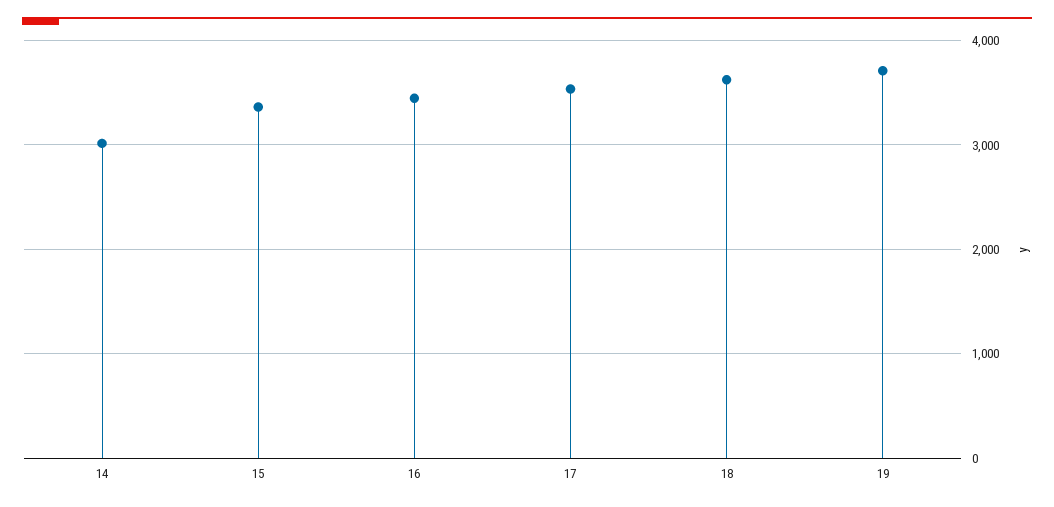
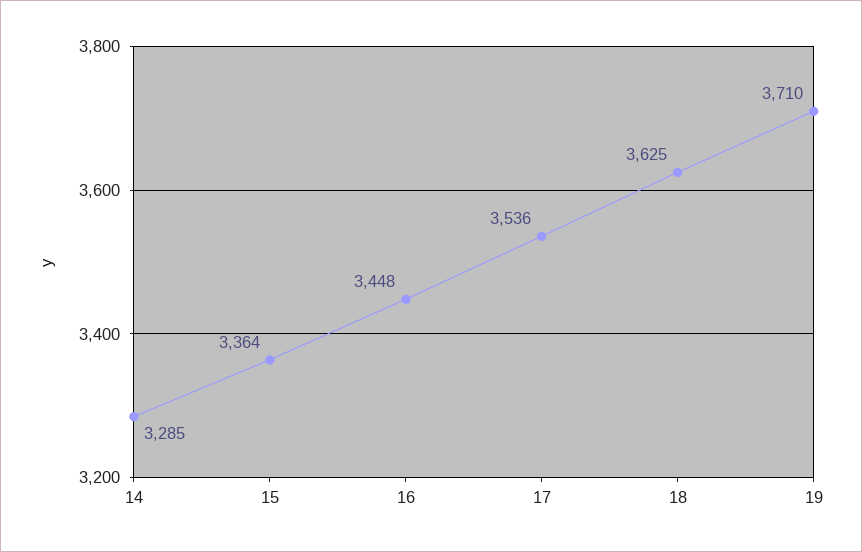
  {
-   "14": 3000,
+   "14": 3285,
    "15": 3364,
    "16": 3448,
    "17": 3536,
    "18": 3625,
    "19": 3710
  }

